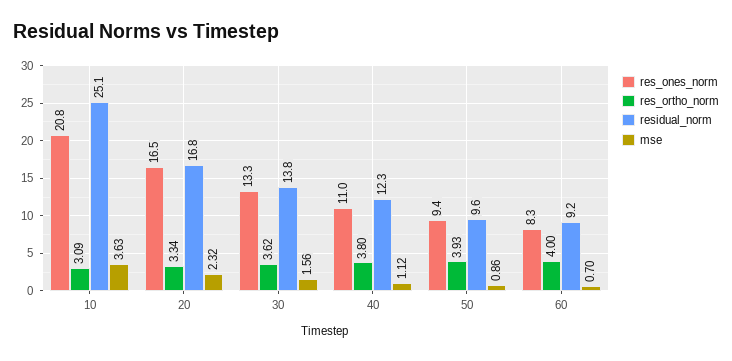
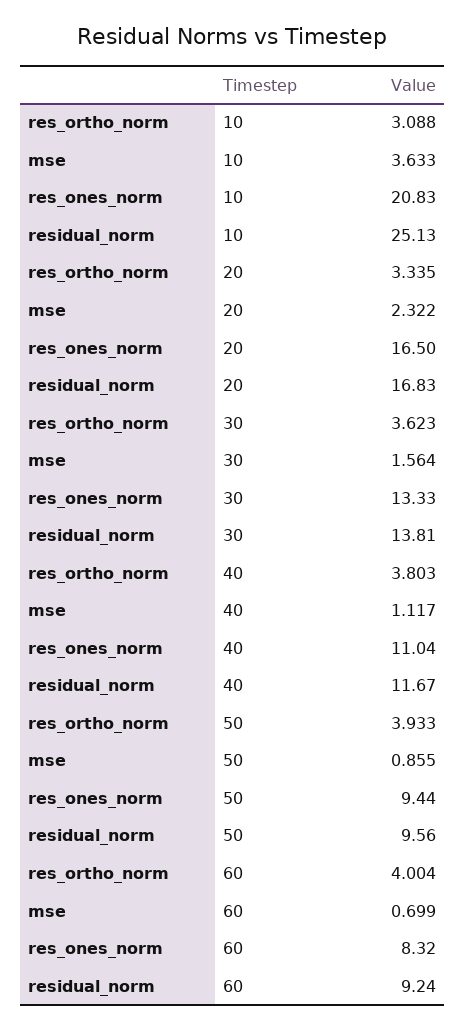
  {
    "res_ones_norm": {
      "10": 20.83,
      "20": 16.5,
      "30": 13.33,
      "40": 11.04,
      "50": 9.44,
      "60": 8.32
    },
    "res_ortho_norm": {
      "10": 3.088,
      "20": 3.335,
      "30": 3.623,
      "40": 3.803,
      "50": 3.933,
      "60": 4.004
    },
    "residual_norm": {
      "10": 25.13,
      "20": 16.83,
      "30": 13.81,
-     "40": 12.3,
+     "40": 11.67,
      "50": 9.56,
      "60": 9.24
    },
    "mse": {
      "10": 3.633,
      "20": 2.322,
      "30": 1.564,
      "40": 1.117,
      "50": 0.855,
      "60": 0.699
    }
  }

